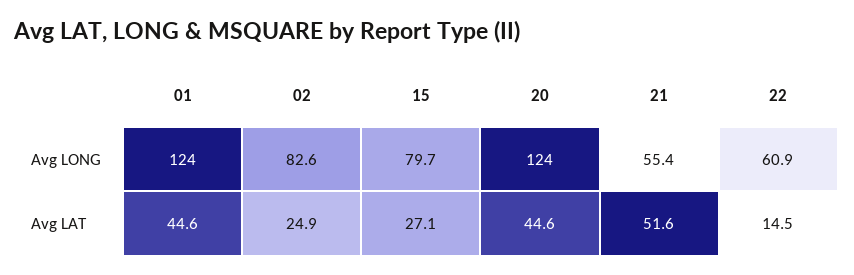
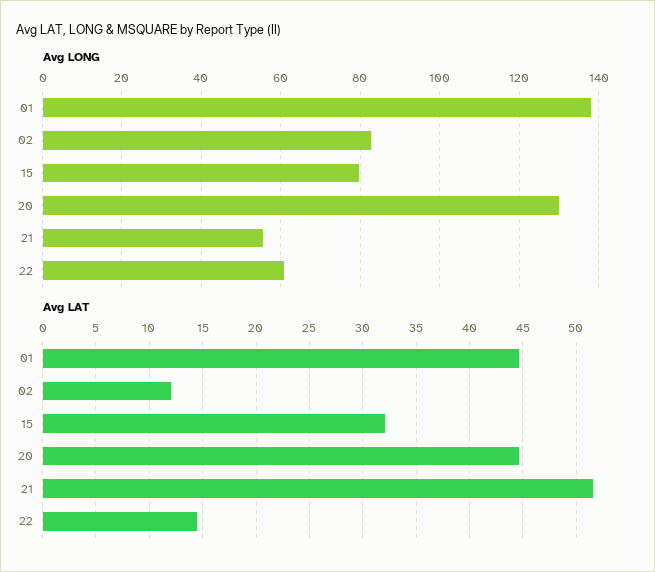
  {
    "Avg LONG": {
-     "01": 124,
+     "01": 138,
      "02": 82.6,
      "15": 79.7,
-     "20": 124,
+     "20": 130,
      "21": 55.4,
      "22": 60.9
    },
    "Avg LAT": {
      "01": 44.6,
-     "02": 24.9,
+     "02": 12,
-     "15": 27.1,
+     "15": 32,
      "20": 44.6,
      "21": 51.6,
      "22": 14.5
    }
  }

